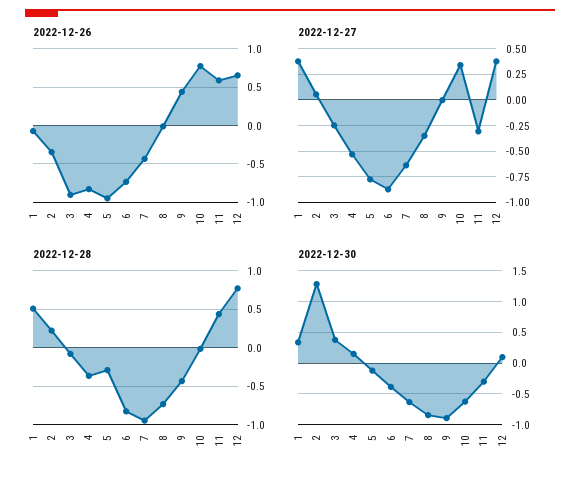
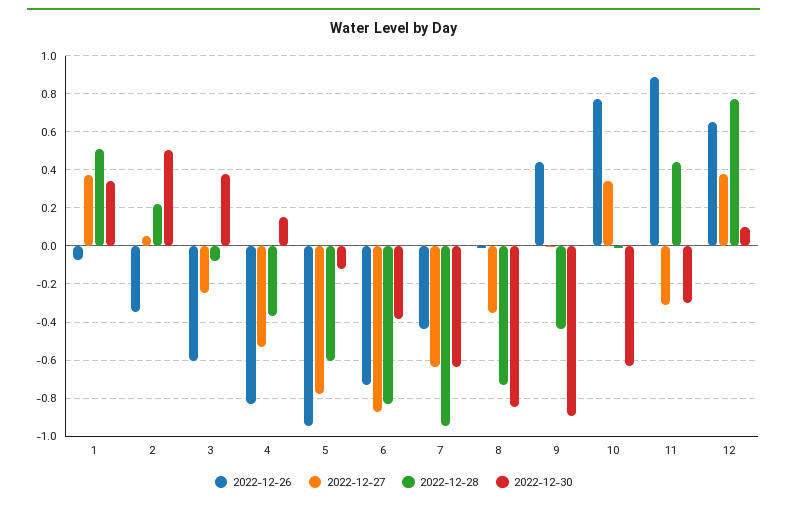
  {
    "2022-12-26": {
      "1": -0.05,
      "2": -0.35,
-     "3": -0.9,
+     "3": -0.6,
      "4": -0.85,
      "5": -0.95,
      "6": -0.75,
      "7": -0.45,
      "8": 0,
      "9": 0.45,
      "10": 0.75,
-     "11": 0.6,
+     "11": 0.9,
      "12": 0.65
    },
    "2022-12-27": {
      "1": 0.35,
      "2": 0.05,
      "3": -0.25,
      "4": -0.55,
      "5": -0.8,
      "6": -0.85,
      "7": -0.65,
      "8": -0.35,
      "9": 0,
      "10": 0.35,
      "11": -0.3,
      "12": 0.4
    },
    "2022-12-28": {
      "1": 0.5,
      "2": 0.2,
      "3": -0.1,
      "4": -0.35,
-     "5": -0.3,
+     "5": -0.6,
      "6": -0.85,
      "7": -0.95,
      "8": -0.75,
      "9": -0.45,
      "10": 0,
      "11": 0.45,
      "12": 0.75
    },
    "2022-12-30": {
      "1": 0.35,
-     "2": 1.3,
+     "2": 0.5,
      "3": 0.4,
      "4": 0.15,
      "5": -0.1,
      "6": -0.4,
      "7": -0.65,
      "8": -0.85,
      "9": -0.9,
      "10": -0.65,
      "11": -0.3,
      "12": 0.1
    }
  }

